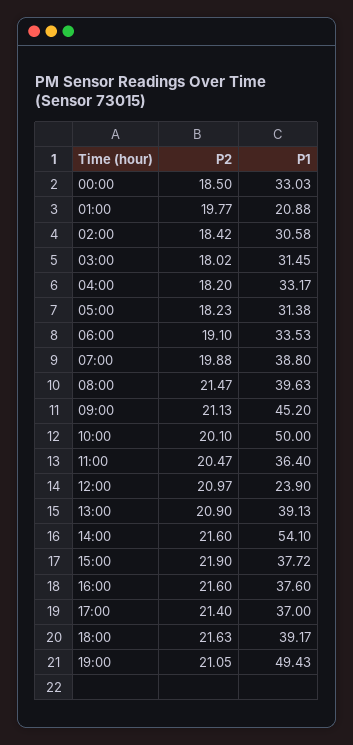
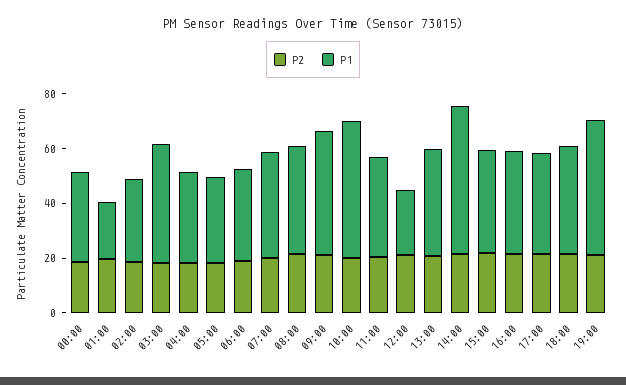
  {
    "P2": {
      "00:00": 18.5,
      "01:00": 19.77,
      "02:00": 18.42,
      "03:00": 18.02,
      "04:00": 18.2,
      "05:00": 18.23,
      "06:00": 19.1,
      "07:00": 19.88,
      "08:00": 21.47,
      "09:00": 21.13,
      "10:00": 20.1,
      "11:00": 20.47,
      "12:00": 20.97,
      "13:00": 20.9,
      "14:00": 21.6,
      "15:00": 21.9,
      "16:00": 21.6,
      "17:00": 21.4,
      "18:00": 21.63,
      "19:00": 21.05
    },
    "P1": {
      "00:00": 33.03,
      "01:00": 20.88,
      "02:00": 30.58,
-     "03:00": 31.45,
+     "03:00": 45,
      "04:00": 33.17,
      "05:00": 31.38,
      "06:00": 33.53,
      "07:00": 38.8,
      "08:00": 39.63,
      "09:00": 45.2,
      "10:00": 50,
      "11:00": 36.4,
      "12:00": 23.9,
      "13:00": 39.13,
      "14:00": 54.1,
      "15:00": 37.72,
      "16:00": 37.6,
      "17:00": 37,
      "18:00": 39.17,
      "19:00": 49.43
    }
  }

